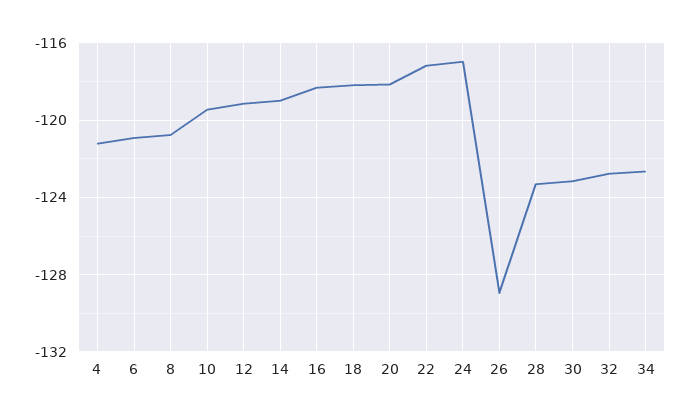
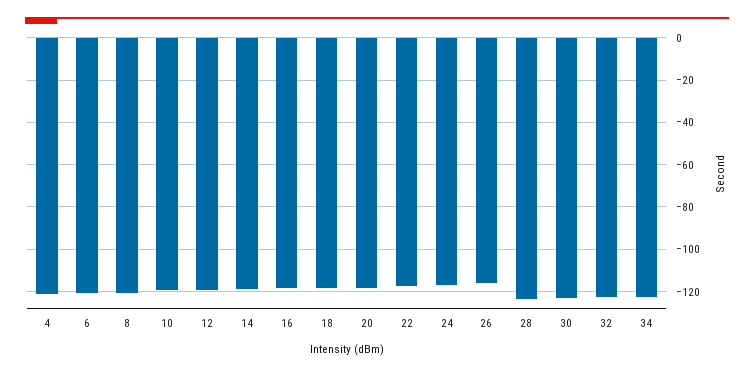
  {
    "4": -121,
    "6": -121,
    "8": -121,
    "10": -119.5,
    "12": -119,
    "14": -119,
    "16": -118.5,
    "18": -118,
    "20": -118,
    "22": -117,
    "24": -117,
-   "26": -129,
+   "26": -115,
    "28": -123.5,
    "30": -123,
    "32": -123,
    "34": -122.5
  }

